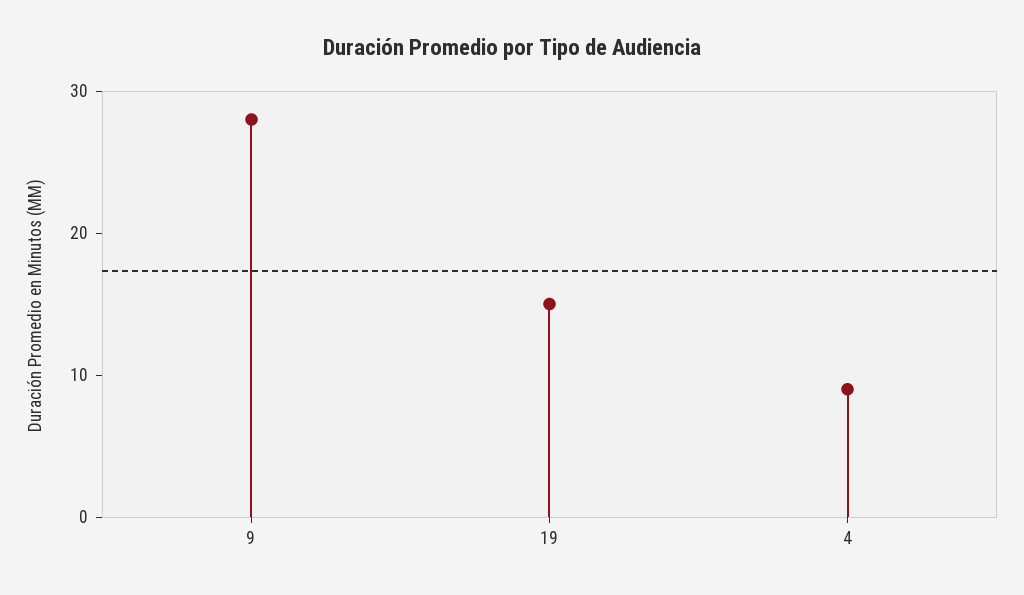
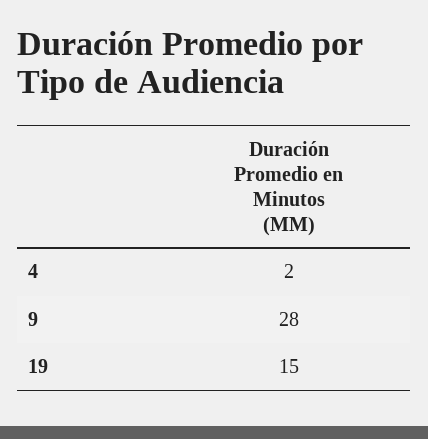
  {
    "9": 28,
    "19": 15,
-   "4": 9
+   "4": 2
  }

